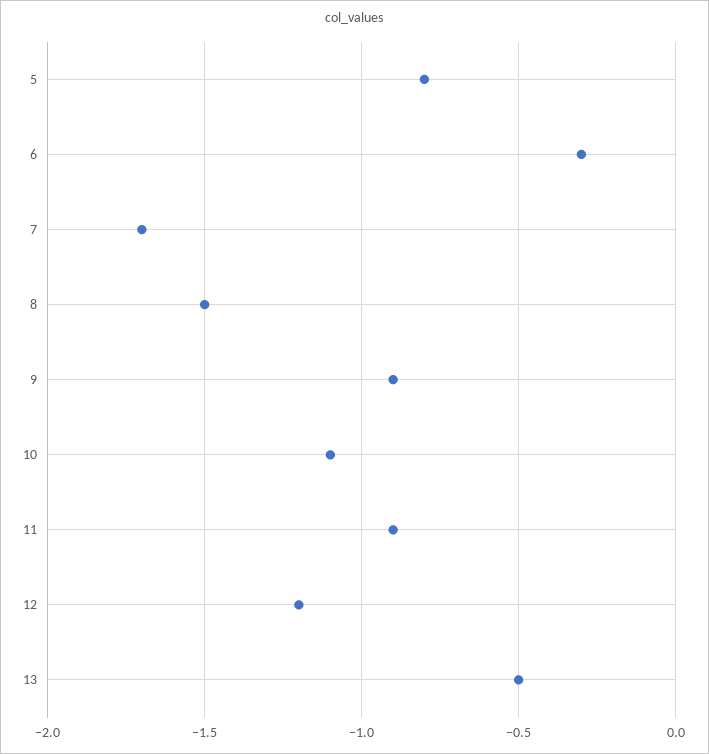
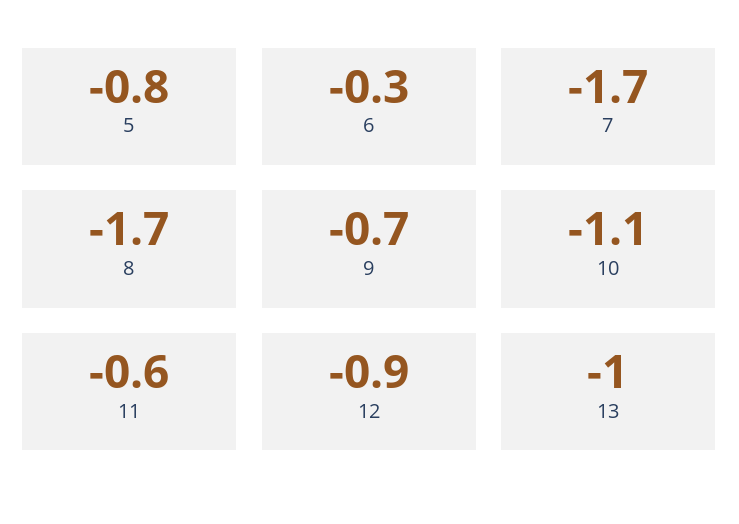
  {
    "5": -0.8,
    "6": -0.3,
    "7": -1.7,
-   "8": -1.5,
+   "8": -1.7,
-   "9": -0.9,
+   "9": -0.7,
    "10": -1.1,
-   "11": -0.9,
+   "11": -0.6,
-   "12": -1.2,
+   "12": -0.9,
-   "13": -0.5
+   "13": -1
  }

